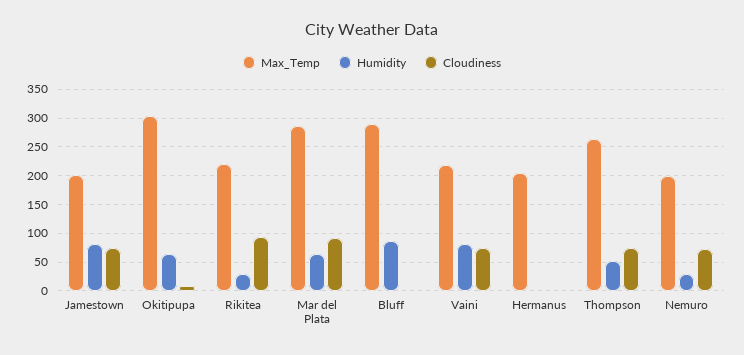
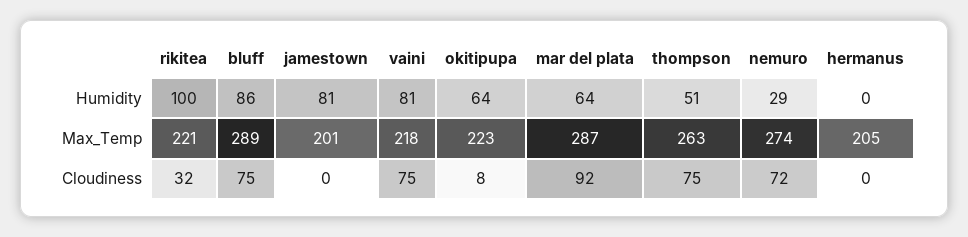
  {
    "Max_Temp": {
      "Jamestown": 201,
-     "Okitipupa": 300,
+     "Okitipupa": 223,
      "Rikitea": 221,
      "Mar del Plata": 287,
      "Bluff": 289,
      "Vaini": 218,
      "Hermanus": 205,
      "Thompson": 263,
-     "Nemuro": 200
+     "Nemuro": 274
    },
    "Humidity": {
      "Jamestown": 81,
      "Okitipupa": 64,
-     "Rikitea": 25,
+     "Rikitea": 100,
      "Mar del Plata": 64,
      "Bluff": 86,
      "Vaini": 81,
      "Hermanus": 0,
      "Thompson": 51,
      "Nemuro": 29
    },
    "Cloudiness": {
-     "Jamestown": 75,
+     "Jamestown": 0,
      "Okitipupa": 8,
-     "Rikitea": 100,
+     "Rikitea": 32,
      "Mar del Plata": 92,
-     "Bluff": 0,
+     "Bluff": 75,
      "Vaini": 75,
      "Hermanus": 0,
      "Thompson": 75,
      "Nemuro": 72
    }
  }

